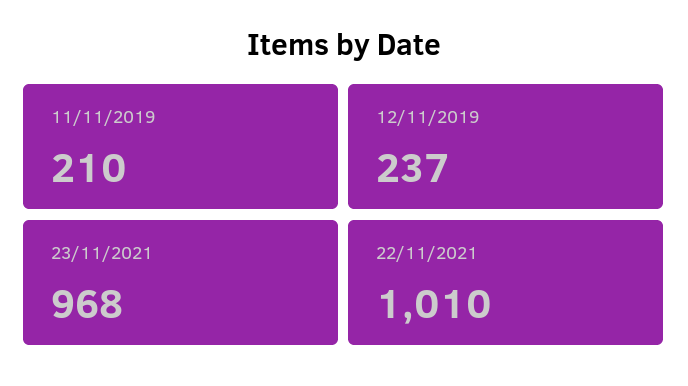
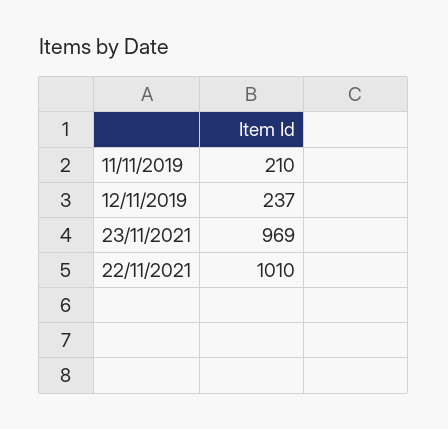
  {
    "11/11/2019": 210,
    "12/11/2019": 237,
-   "23/11/2021": 968,
+   "23/11/2021": 969,
    "22/11/2021": 1010
  }

